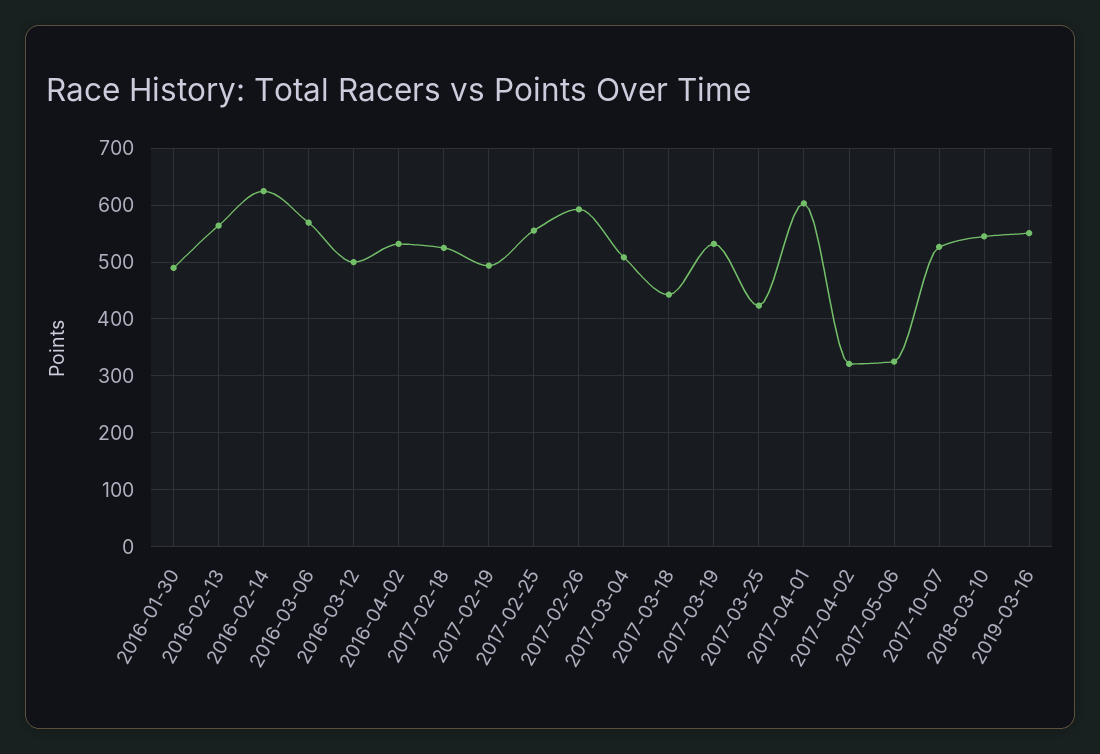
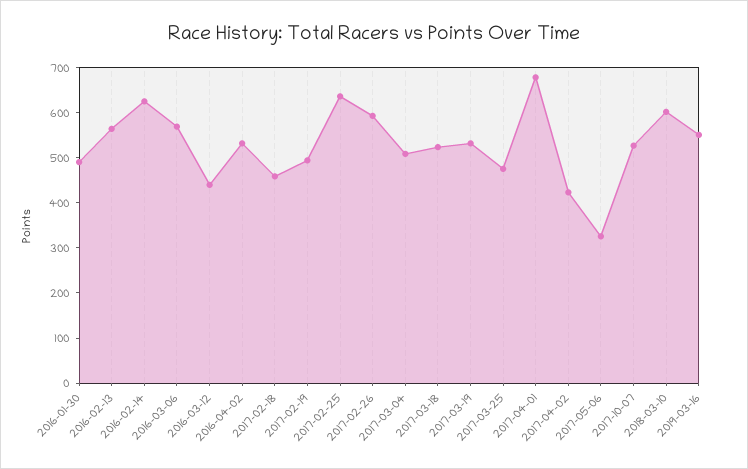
  {
    "2016-01-30": 480,
    "2016-02-13": 560,
    "2016-02-14": 620,
    "2016-03-06": 560,
-   "2016-03-12": 500,
+   "2016-03-12": 440,
    "2016-04-02": 540,
-   "2017-02-18": 520,
+   "2017-02-18": 460,
    "2017-02-19": 500,
-   "2017-02-25": 560,
+   "2017-02-25": 640,
    "2017-02-26": 600,
    "2017-03-04": 500,
-   "2017-03-18": 440,
+   "2017-03-18": 520,
    "2017-03-19": 540,
-   "2017-03-25": 420,
+   "2017-03-25": 480,
-   "2017-04-01": 600,
+   "2017-04-01": 680,
-   "2017-04-02": 320,
+   "2017-04-02": 420,
    "2017-05-06": 320,
    "2017-10-07": 520,
-   "2018-03-10": 540,
+   "2018-03-10": 600,
    "2019-03-16": 560
  }

